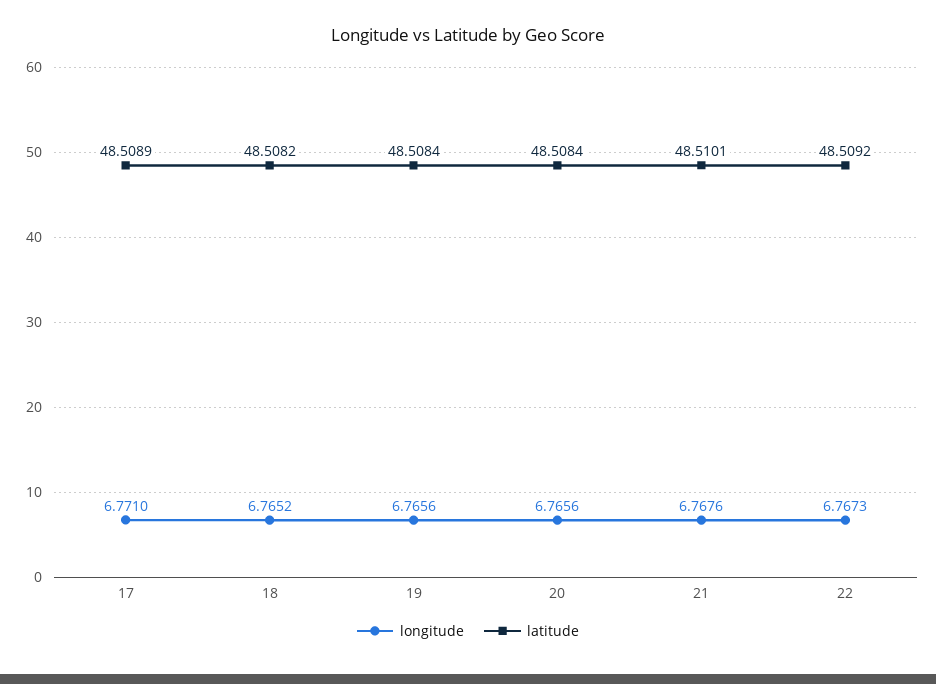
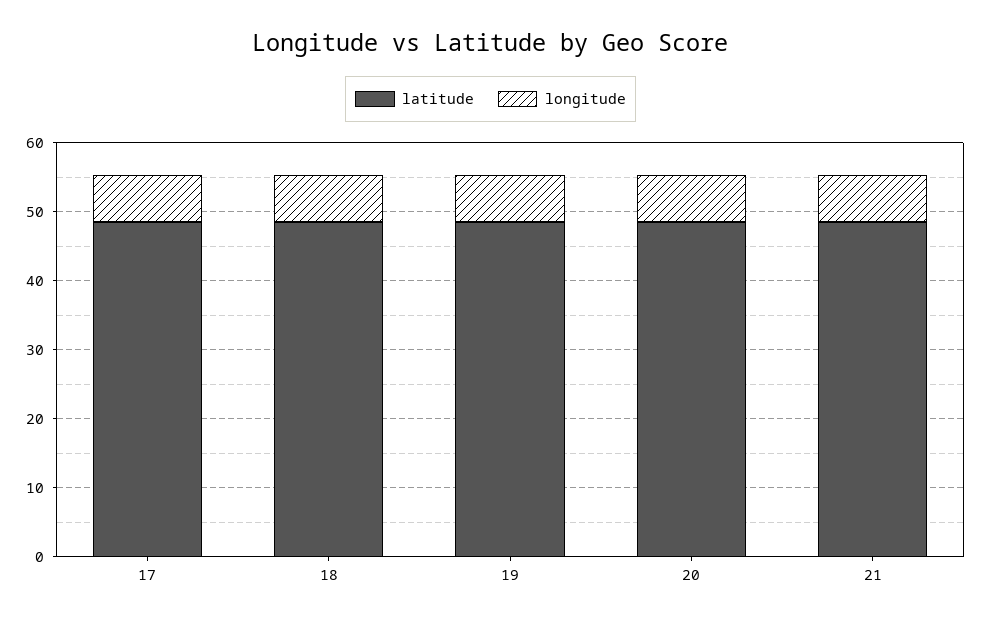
  {
    "longitude": {
      "17": 6.771,
      "18": 6.7652,
      "19": 6.7656,
      "20": 6.7656,
-     "21": 6.7676,
+     "21": 6.7676
-     "22": 6.7673
    },
    "latitude": {
      "17": 48.5089,
      "18": 48.5082,
      "19": 48.5084,
      "20": 48.5084,
-     "21": 48.5101,
+     "21": 48.5101
-     "22": 48.5092
    }
  }

